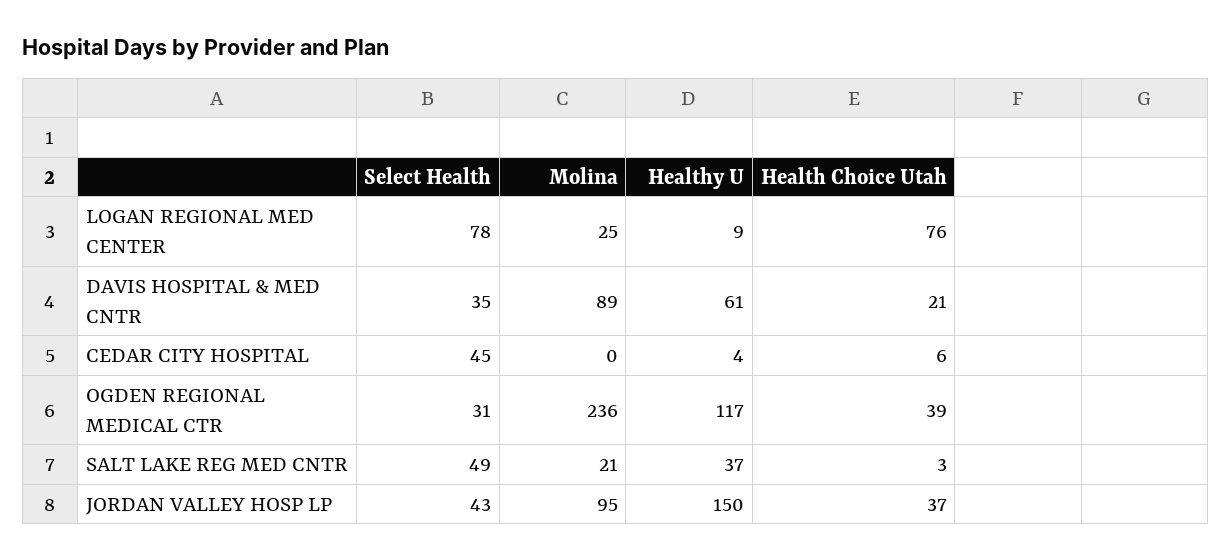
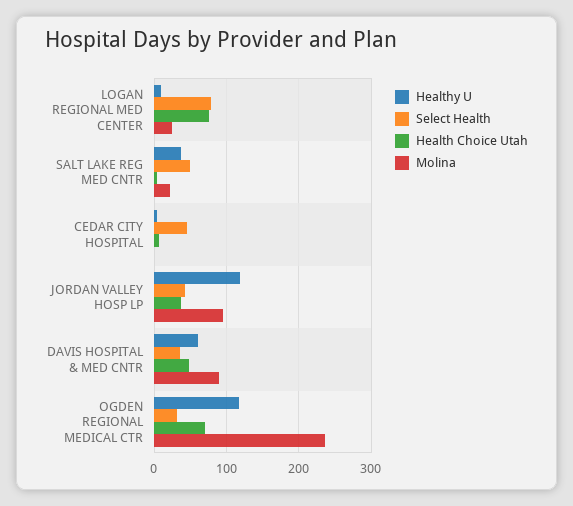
  {
    "Select Health": {
      "LOGAN REGIONAL MED CENTER": 78,
      "DAVIS HOSPITAL & MED CNTR": 35,
      "CEDAR CITY HOSPITAL": 45,
      "OGDEN REGIONAL MEDICAL CTR": 31,
      "SALT LAKE REG MED CNTR": 49,
      "JORDAN VALLEY HOSP LP": 43
    },
    "Molina": {
      "LOGAN REGIONAL MED CENTER": 25,
      "DAVIS HOSPITAL & MED CNTR": 89,
      "CEDAR CITY HOSPITAL": 0,
      "OGDEN REGIONAL MEDICAL CTR": 236,
      "SALT LAKE REG MED CNTR": 21,
      "JORDAN VALLEY HOSP LP": 95
    },
    "Healthy U": {
      "LOGAN REGIONAL MED CENTER": 9,
      "DAVIS HOSPITAL & MED CNTR": 61,
      "CEDAR CITY HOSPITAL": 4,
      "OGDEN REGIONAL MEDICAL CTR": 117,
      "SALT LAKE REG MED CNTR": 37,
-     "JORDAN VALLEY HOSP LP": 150
+     "JORDAN VALLEY HOSP LP": 120
    },
    "Health Choice Utah": {
      "LOGAN REGIONAL MED CENTER": 76,
-     "DAVIS HOSPITAL & MED CNTR": 21,
+     "DAVIS HOSPITAL & MED CNTR": 50,
      "CEDAR CITY HOSPITAL": 6,
-     "OGDEN REGIONAL MEDICAL CTR": 39,
+     "OGDEN REGIONAL MEDICAL CTR": 70,
      "SALT LAKE REG MED CNTR": 3,
      "JORDAN VALLEY HOSP LP": 37
    }
  }

